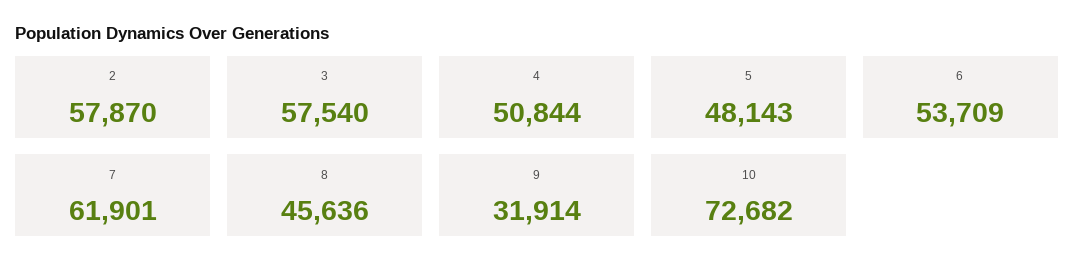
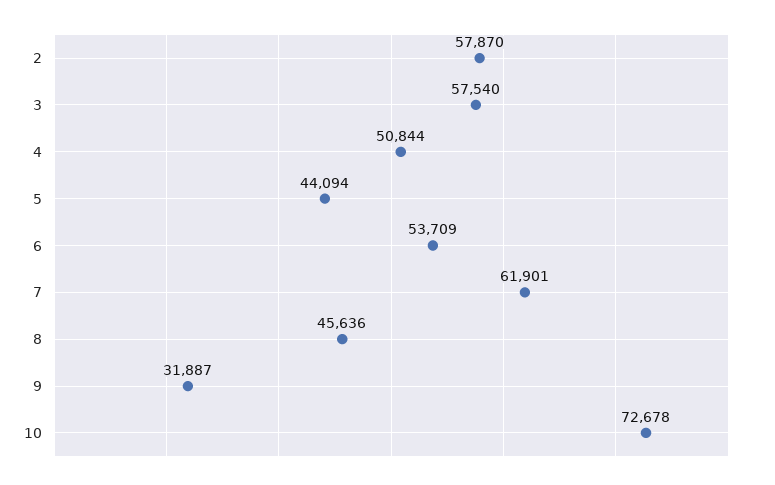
  {
    "2": 57870,
    "3": 57540,
    "4": 50844,
-   "5": 48143,
+   "5": 44094,
    "6": 53709,
    "7": 61901,
    "8": 45636,
-   "9": 31914,
+   "9": 31887,
-   "10": 72682
+   "10": 72678
  }

